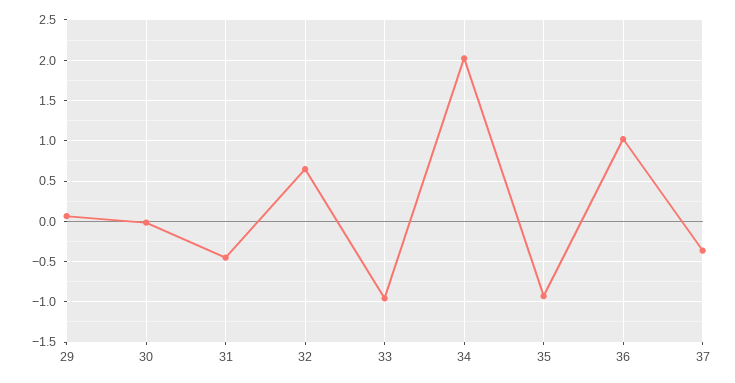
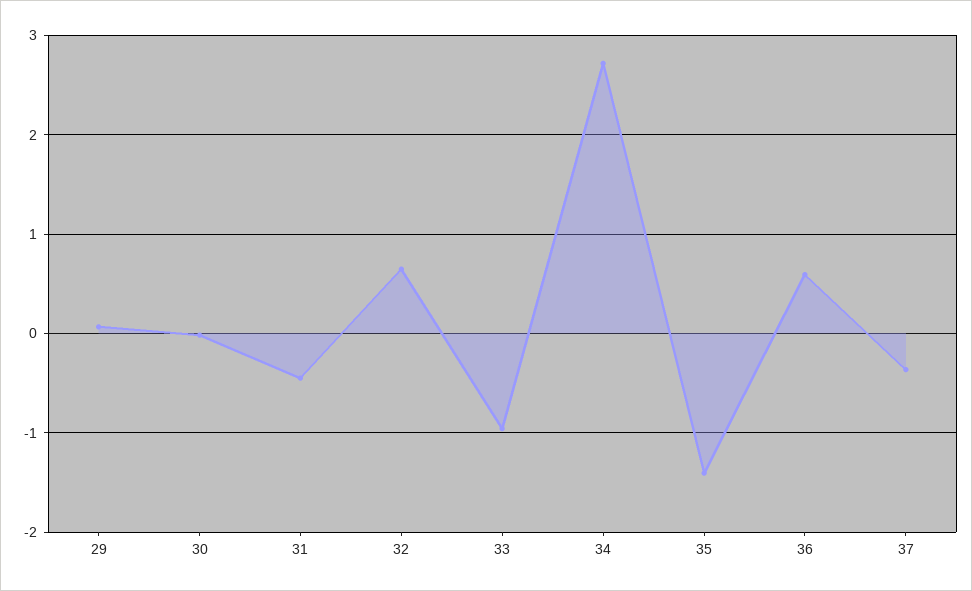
  {
    "29": 0.1,
    "30": 0,
    "31": -0.5,
    "32": 0.6,
    "33": -1,
-   "34": 2,
+   "34": 2.7,
-   "35": -0.9,
+   "35": -1.4,
-   "36": 1,
+   "36": 0.6,
    "37": -0.4
  }

